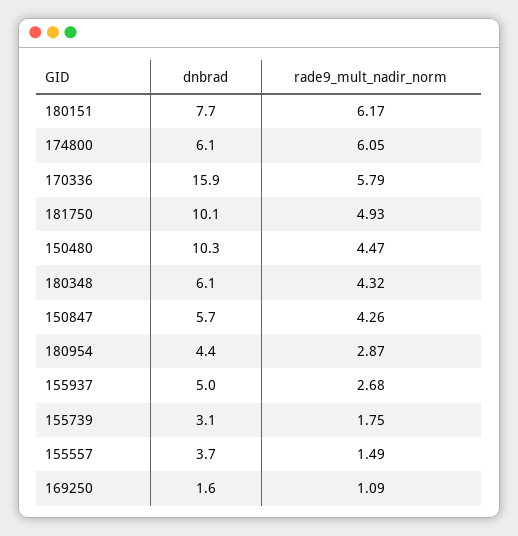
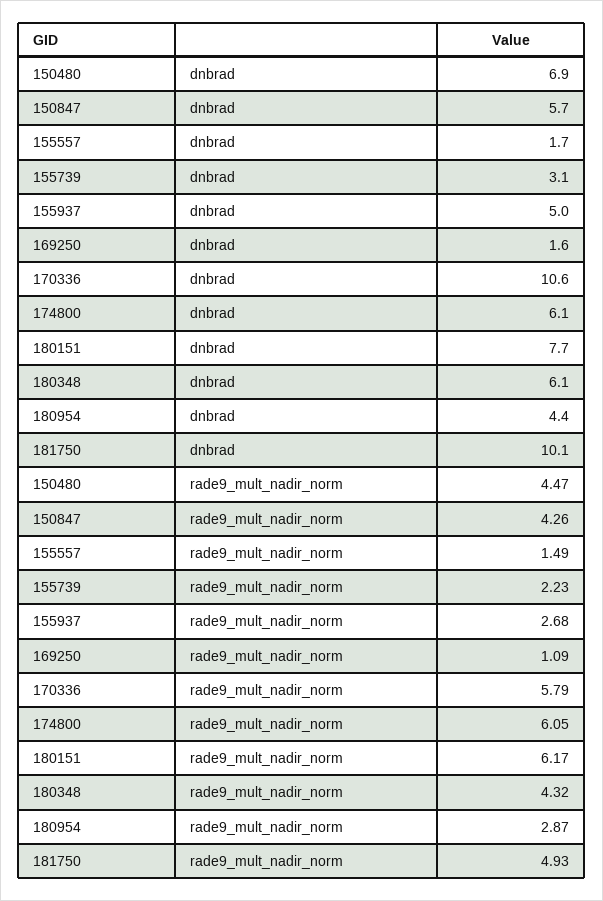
  {
    "dnbrad": {
      "180151": 7.7,
      "174800": 6.1,
-     "170336": 15.9,
+     "170336": 10.6,
      "181750": 10.1,
-     "150480": 10.3,
+     "150480": 6.9,
      "180348": 6.1,
      "150847": 5.7,
      "180954": 4.4,
      "155937": 5,
      "155739": 3.1,
-     "155557": 3.7,
+     "155557": 1.7,
      "169250": 1.6
    },
    "rade9_mult_nadir_norm": {
      "180151": 6.17,
      "174800": 6.05,
      "170336": 5.79,
      "181750": 4.93,
      "150480": 4.47,
      "180348": 4.32,
      "150847": 4.26,
      "180954": 2.87,
      "155937": 2.68,
-     "155739": 1.75,
+     "155739": 2.23,
      "155557": 1.49,
      "169250": 1.09
    }
  }

